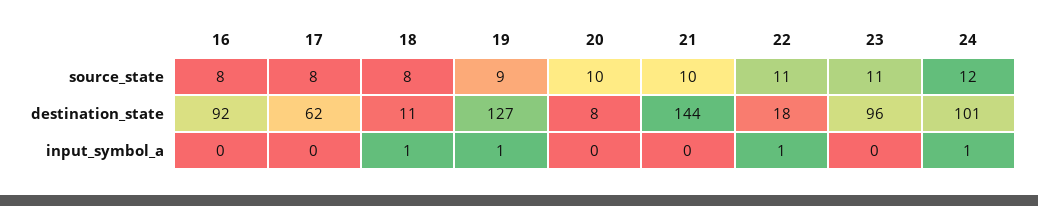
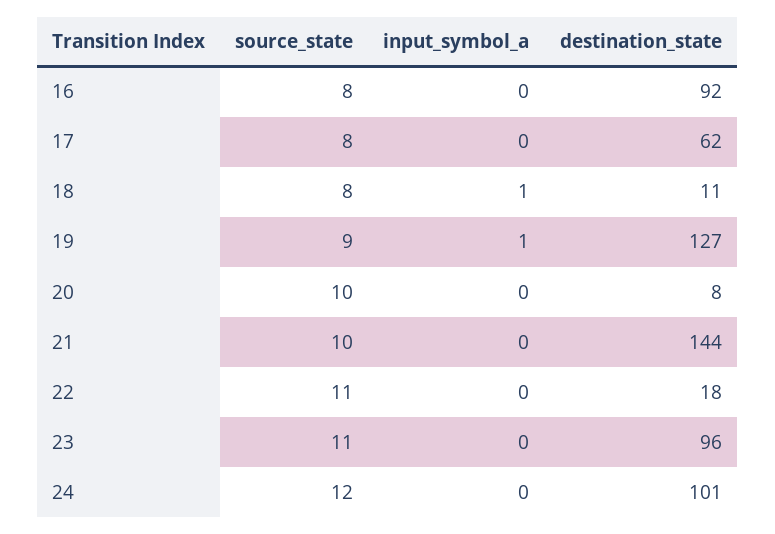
  {
    "16": {
      "source_state": 8,
      "destination_state": 92,
      "input_symbol_a": 0
    },
    "17": {
      "source_state": 8,
      "destination_state": 62,
      "input_symbol_a": 0
    },
    "18": {
      "source_state": 8,
      "destination_state": 11,
      "input_symbol_a": 1
    },
    "19": {
      "source_state": 9,
      "destination_state": 127,
      "input_symbol_a": 1
    },
    "20": {
      "source_state": 10,
      "destination_state": 8,
      "input_symbol_a": 0
    },
    "21": {
      "source_state": 10,
      "destination_state": 144,
      "input_symbol_a": 0
    },
    "22": {
      "source_state": 11,
      "destination_state": 18,
-     "input_symbol_a": 1
+     "input_symbol_a": 0
    },
    "23": {
      "source_state": 11,
      "destination_state": 96,
      "input_symbol_a": 0
    },
    "24": {
      "source_state": 12,
      "destination_state": 101,
-     "input_symbol_a": 1
+     "input_symbol_a": 0
    }
  }

